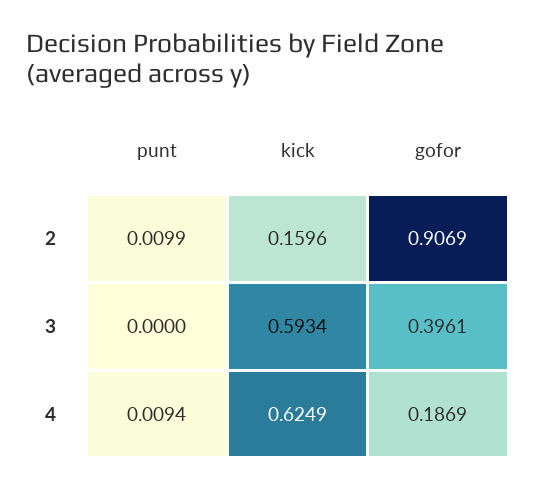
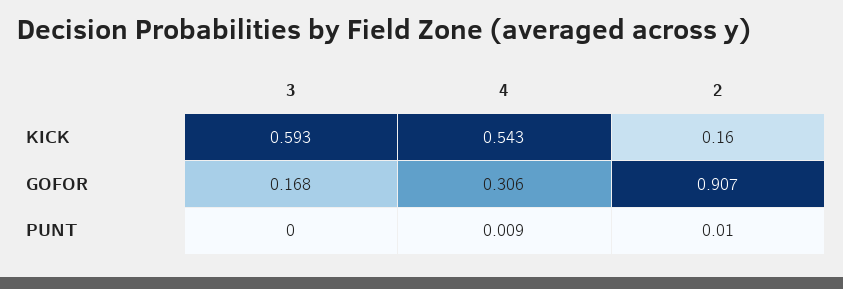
  {
    "punt": {
      "2": 0.0099,
      "3": 0,
      "4": 0.0094
    },
    "kick": {
      "2": 0.1596,
      "3": 0.5934,
-     "4": 0.6249
+     "4": 0.543
    },
    "gofor": {
      "2": 0.9069,
-     "3": 0.3961,
+     "3": 0.168,
-     "4": 0.1869
+     "4": 0.306
    }
  }

